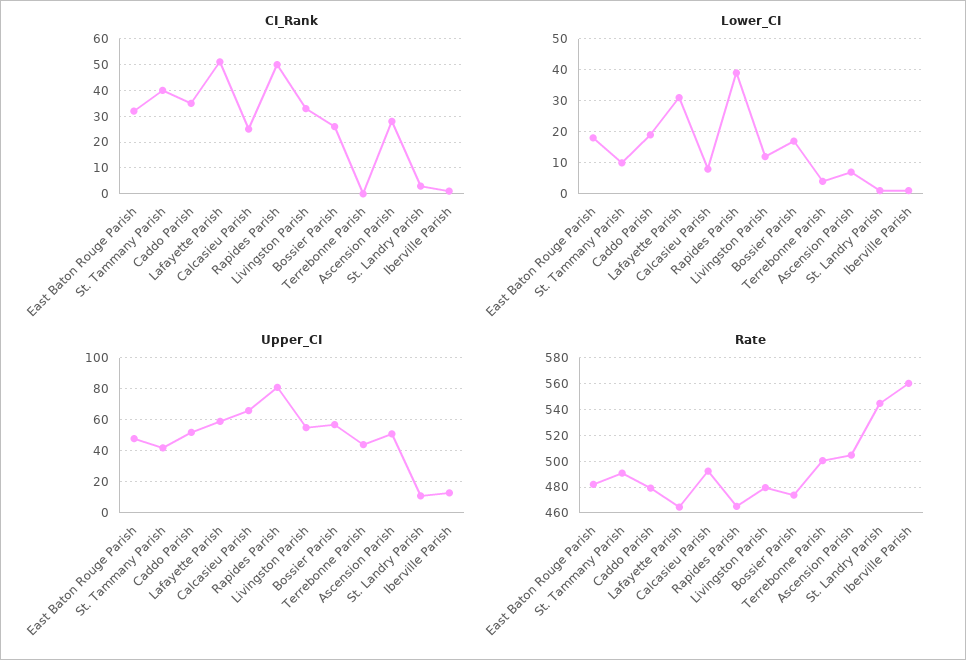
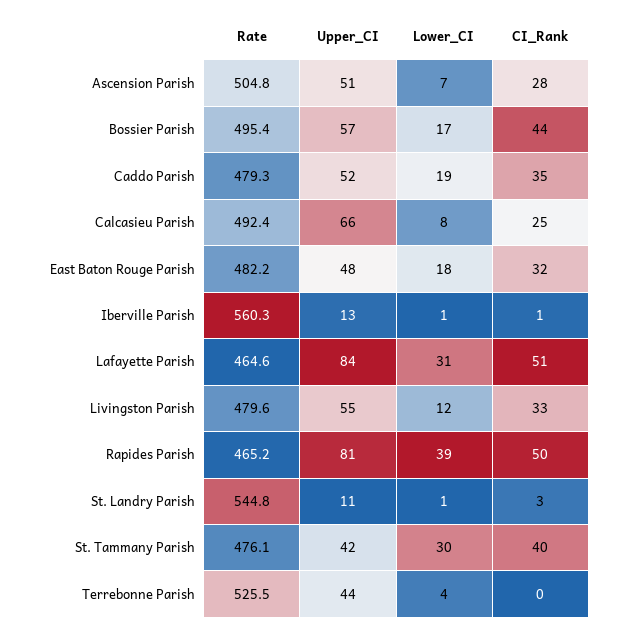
  {
    "CI_Rank": {
      "East Baton Rouge Parish": 32,
      "St. Tammany Parish": 40,
      "Caddo Parish": 35,
      "Lafayette Parish": 51,
      "Calcasieu Parish": 25,
      "Rapides Parish": 50,
      "Livingston Parish": 33,
-     "Bossier Parish": 25,
+     "Bossier Parish": 44,
      "Terrebonne Parish": 0,
      "Ascension Parish": 28,
      "St. Landry Parish": 3,
      "Iberville Parish": 1
    },
    "Lower_CI": {
      "East Baton Rouge Parish": 18,
-     "St. Tammany Parish": 10,
+     "St. Tammany Parish": 30,
      "Caddo Parish": 19,
      "Lafayette Parish": 31,
      "Calcasieu Parish": 8,
      "Rapides Parish": 39,
      "Livingston Parish": 12,
      "Bossier Parish": 17,
      "Terrebonne Parish": 4,
      "Ascension Parish": 7,
      "St. Landry Parish": 1,
      "Iberville Parish": 1
    },
    "Upper_CI": {
      "East Baton Rouge Parish": 48,
      "St. Tammany Parish": 42,
      "Caddo Parish": 52,
-     "Lafayette Parish": 60,
+     "Lafayette Parish": 84,
      "Calcasieu Parish": 66,
      "Rapides Parish": 81,
      "Livingston Parish": 55,
      "Bossier Parish": 57,
      "Terrebonne Parish": 44,
      "Ascension Parish": 51,
      "St. Landry Parish": 11,
      "Iberville Parish": 13
    },
    "Rate": {
      "East Baton Rouge Parish": 482.2,
-     "St. Tammany Parish": 490,
+     "St. Tammany Parish": 476.1,
      "Caddo Parish": 479.3,
      "Lafayette Parish": 464.6,
      "Calcasieu Parish": 492.4,
      "Rapides Parish": 465.2,
      "Livingston Parish": 479.6,
-     "Bossier Parish": 475,
+     "Bossier Parish": 495.4,
-     "Terrebonne Parish": 500,
+     "Terrebonne Parish": 525.5,
      "Ascension Parish": 504.8,
      "St. Landry Parish": 544.8,
      "Iberville Parish": 560.3
    }
  }

